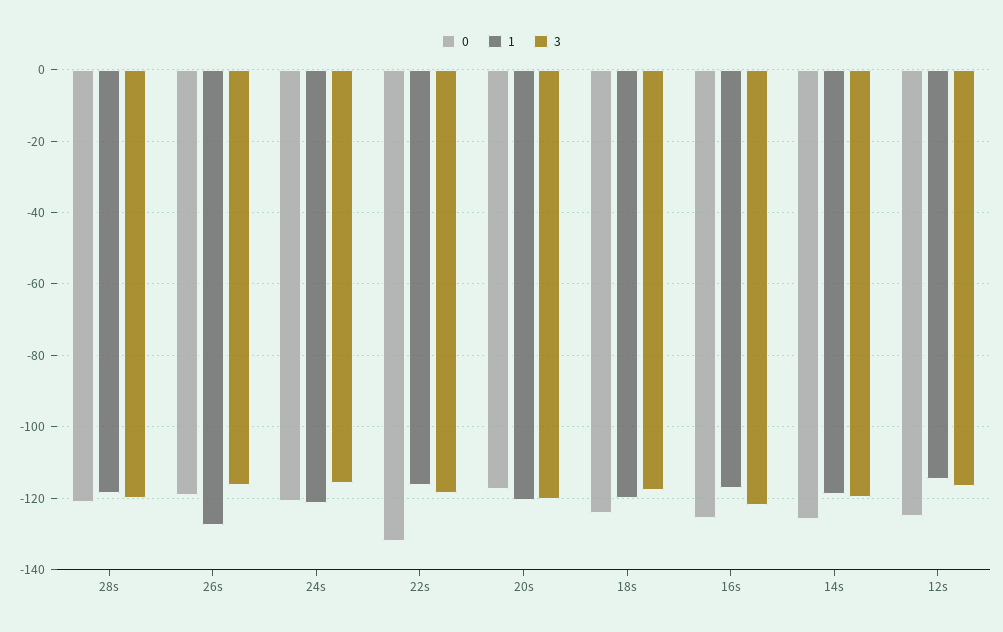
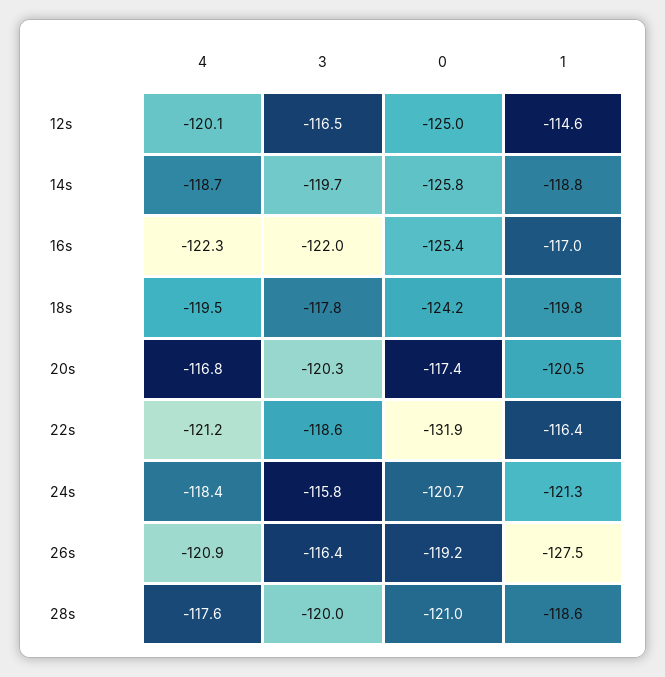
  {
    "0": {
      "28s": -121,
      "26s": -119.2,
      "24s": -120.7,
      "22s": -131.9,
      "20s": -117.4,
      "18s": -124.2,
      "16s": -125.4,
      "14s": -125.8,
      "12s": -125
    },
    "1": {
      "28s": -118.6,
      "26s": -127.5,
      "24s": -121.3,
      "22s": -116.4,
      "20s": -120.5,
      "18s": -119.8,
      "16s": -117,
      "14s": -118.8,
      "12s": -114.6
    },
    "3": {
      "28s": -120,
      "26s": -116.4,
      "24s": -115.8,
      "22s": -118.6,
      "20s": -120.3,
      "18s": -117.8,
      "16s": -122,
      "14s": -119.7,
      "12s": -116.5
-   }
+   },
+   "4": {
+     "12s": -120.1,
+     "14s": -118.7,
+     "16s": -122.3,
+     "18s": -119.5,
+     "20s": -116.8,
+     "22s": -121.2,
+     "24s": -118.4,
+     "26s": -120.9,
+     "28s": -117.6
+   }
  }

